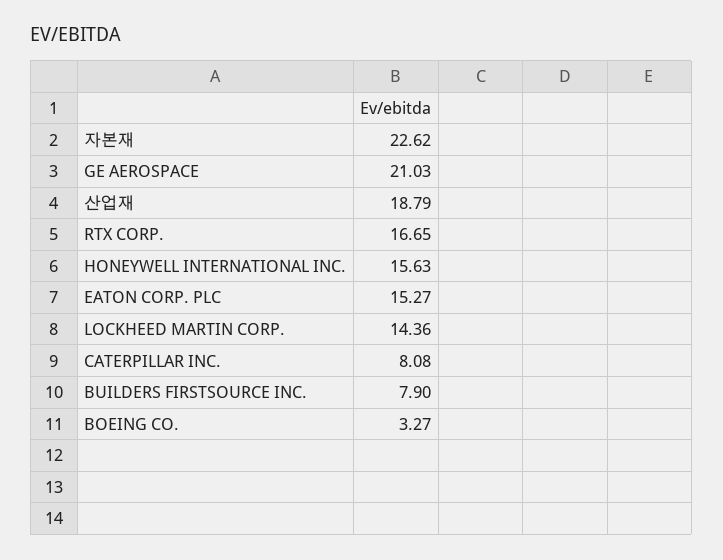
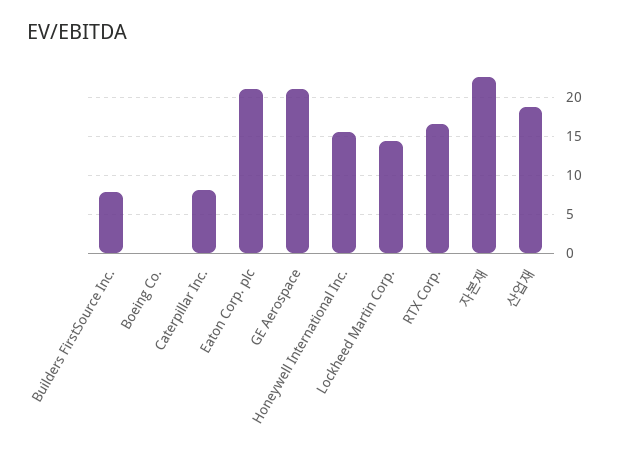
  {
    "자본재": 22.62,
    "GE AEROSPACE": 21.03,
    "산업재": 18.79,
    "RTX CORP.": 16.65,
    "HONEYWELL INTERNATIONAL INC.": 15.63,
-   "EATON CORP. PLC": 15.27,
+   "EATON CORP. PLC": 21,
    "LOCKHEED MARTIN CORP.": 14.36,
    "CATERPILLAR INC.": 8.08,
    "BUILDERS FIRSTSOURCE INC.": 7.9,
-   "BOEING CO.": 3.27
+   "BOEING CO.": 0
  }

